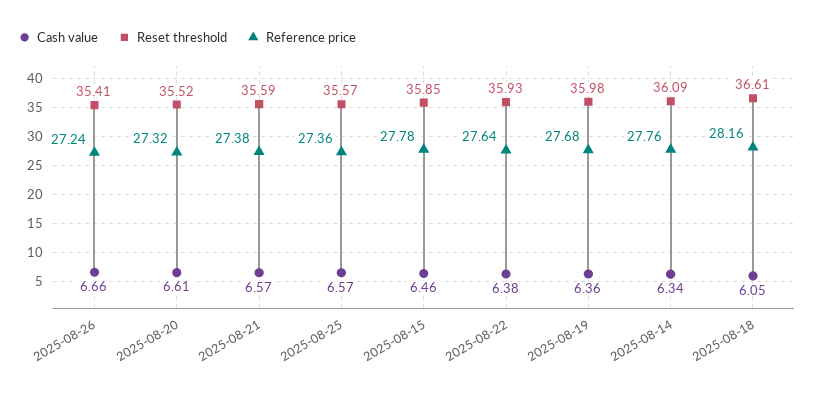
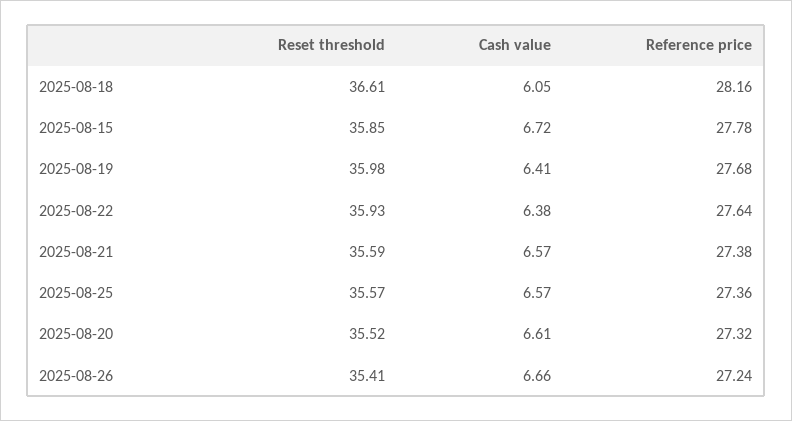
  {
    "Cash value": {
      "2025-08-26": 6.66,
      "2025-08-20": 6.61,
      "2025-08-21": 6.57,
      "2025-08-25": 6.57,
-     "2025-08-15": 6.46,
+     "2025-08-15": 6.72,
      "2025-08-22": 6.38,
-     "2025-08-19": 6.36,
+     "2025-08-19": 6.41,
-     "2025-08-14": 6.34,
      "2025-08-18": 6.05
    },
    "Reset threshold": {
      "2025-08-26": 35.41,
      "2025-08-20": 35.52,
      "2025-08-21": 35.59,
      "2025-08-25": 35.57,
      "2025-08-15": 35.85,
      "2025-08-22": 35.93,
      "2025-08-19": 35.98,
-     "2025-08-14": 36.09,
      "2025-08-18": 36.61
    },
    "Reference price": {
      "2025-08-26": 27.24,
      "2025-08-20": 27.32,
      "2025-08-21": 27.38,
      "2025-08-25": 27.36,
      "2025-08-15": 27.78,
      "2025-08-22": 27.64,
      "2025-08-19": 27.68,
-     "2025-08-14": 27.76,
      "2025-08-18": 28.16
    }
  }

